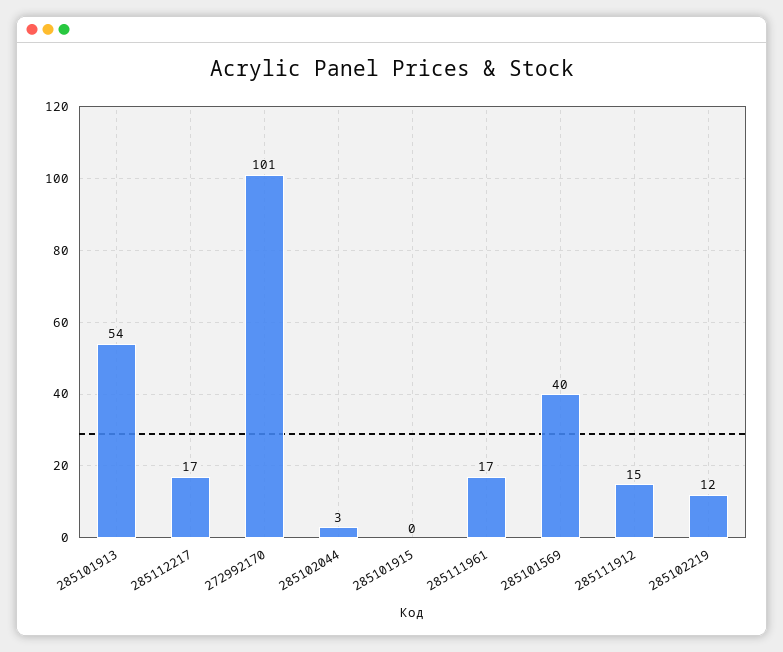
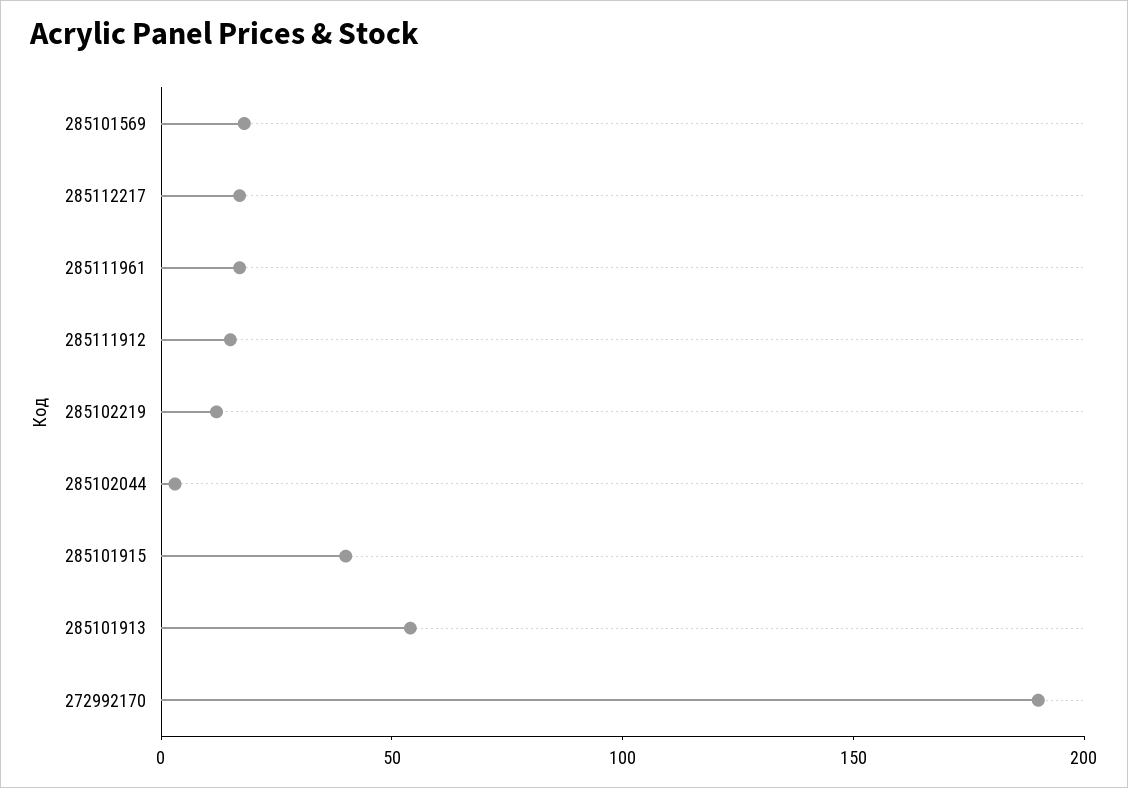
  {
    "285101913": 54,
    "285112217": 17,
-   "272992170": 101,
+   "272992170": 190,
    "285102044": 3,
-   "285101915": 0,
+   "285101915": 40,
    "285111961": 17,
-   "285101569": 40,
+   "285101569": 20,
    "285111912": 15,
    "285102219": 12
  }

